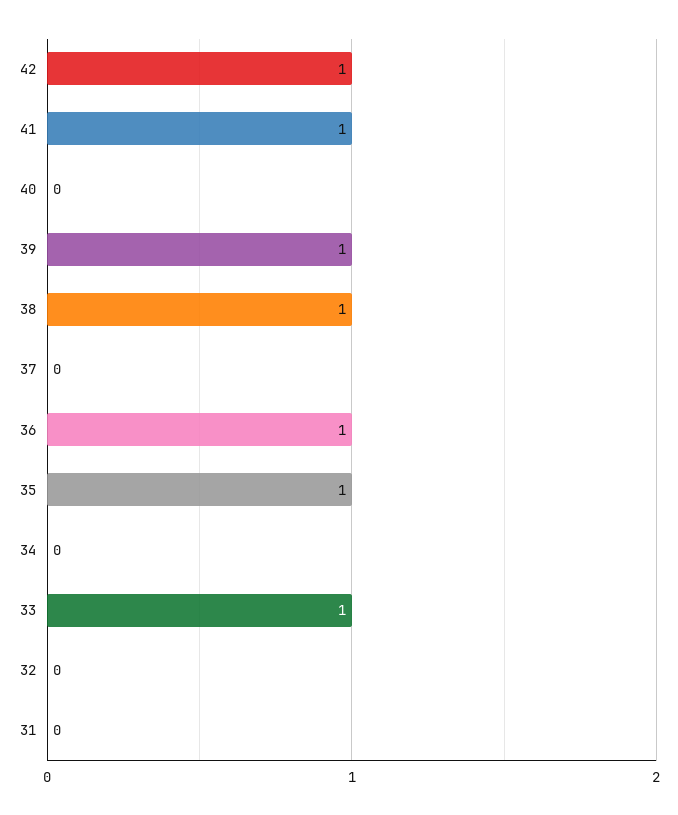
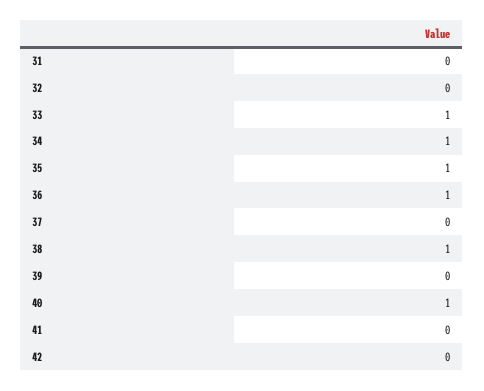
  {
-   "42": 1,
+   "42": 0,
-   "41": 1,
+   "41": 0,
-   "40": 0,
+   "40": 1,
-   "39": 1,
+   "39": 0,
    "38": 1,
    "37": 0,
    "36": 1,
    "35": 1,
-   "34": 0,
+   "34": 1,
    "33": 1,
    "32": 0,
    "31": 0
  }

